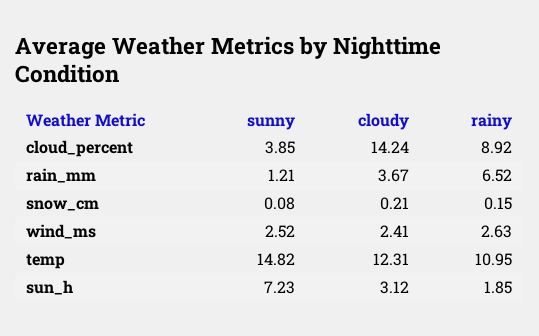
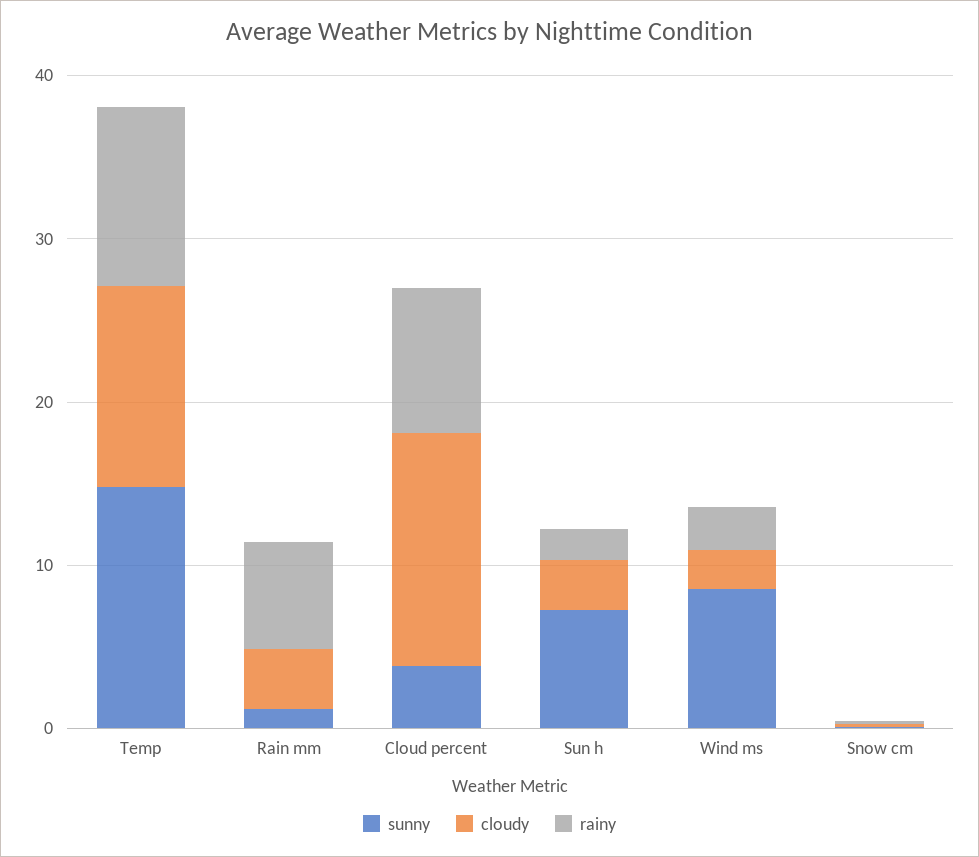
  {
    "sunny": {
      "cloud_percent": 3.85,
      "rain_mm": 1.21,
      "snow_cm": 0.08,
-     "wind_ms": 2.52,
+     "wind_ms": 8,
      "temp": 14.82,
      "sun_h": 7.23
    },
    "cloudy": {
      "cloud_percent": 14.24,
      "rain_mm": 3.67,
      "snow_cm": 0.21,
      "wind_ms": 2.41,
      "temp": 12.31,
      "sun_h": 3.12
    },
    "rainy": {
      "cloud_percent": 8.92,
      "rain_mm": 6.52,
      "snow_cm": 0.15,
      "wind_ms": 2.63,
      "temp": 10.95,
      "sun_h": 1.85
    }
  }

